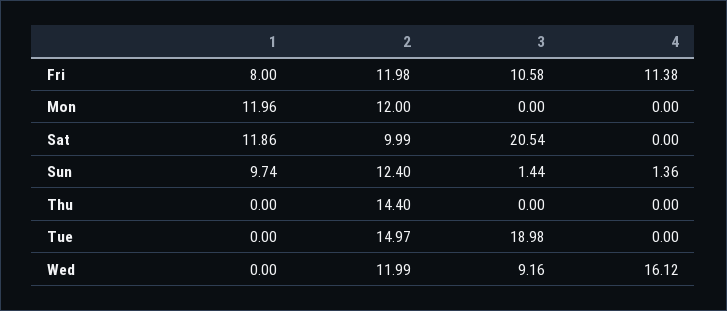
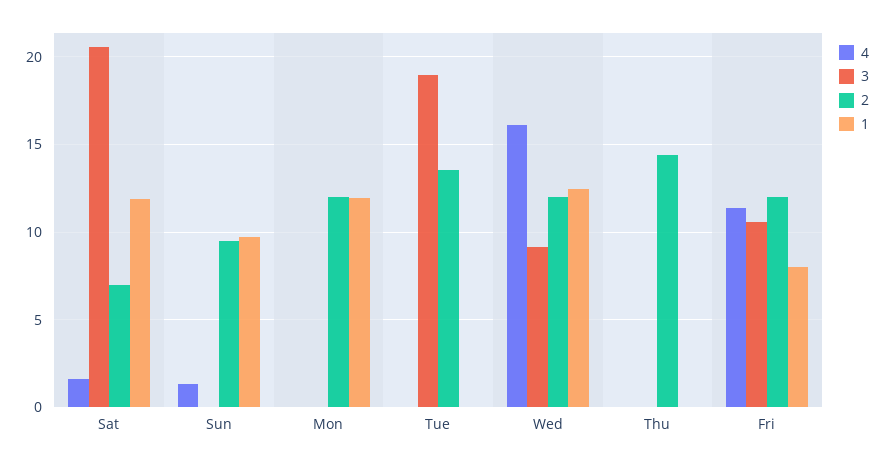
  {
    "1": {
      "Fri": 8,
      "Mon": 11.96,
      "Sat": 11.86,
      "Sun": 9.74,
      "Thu": 0,
      "Tue": 0,
-     "Wed": 0
+     "Wed": 12.5
    },
    "2": {
      "Fri": 11.98,
      "Mon": 12,
-     "Sat": 9.99,
+     "Sat": 7,
-     "Sun": 12.4,
+     "Sun": 9.5,
      "Thu": 14.4,
-     "Tue": 14.97,
+     "Tue": 13.5,
      "Wed": 11.99
    },
    "3": {
      "Fri": 10.58,
      "Mon": 0,
      "Sat": 20.54,
-     "Sun": 1.44,
+     "Sun": 0,
      "Thu": 0,
      "Tue": 18.98,
      "Wed": 9.16
    },
    "4": {
      "Fri": 11.38,
      "Mon": 0,
-     "Sat": 0,
+     "Sat": 1.5,
      "Sun": 1.36,
      "Thu": 0,
      "Tue": 0,
      "Wed": 16.12
    }
  }

